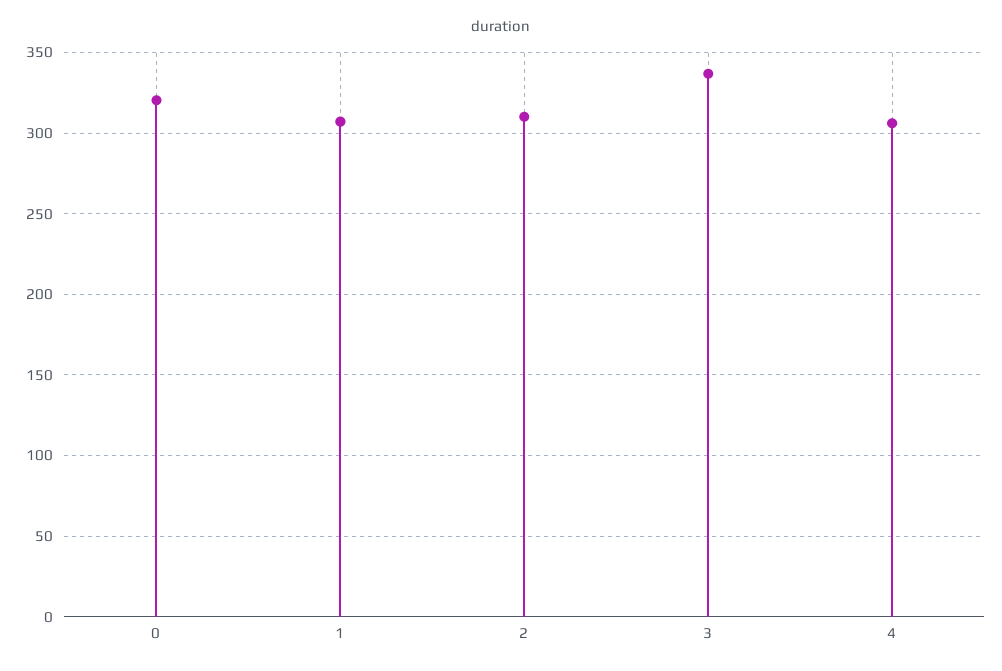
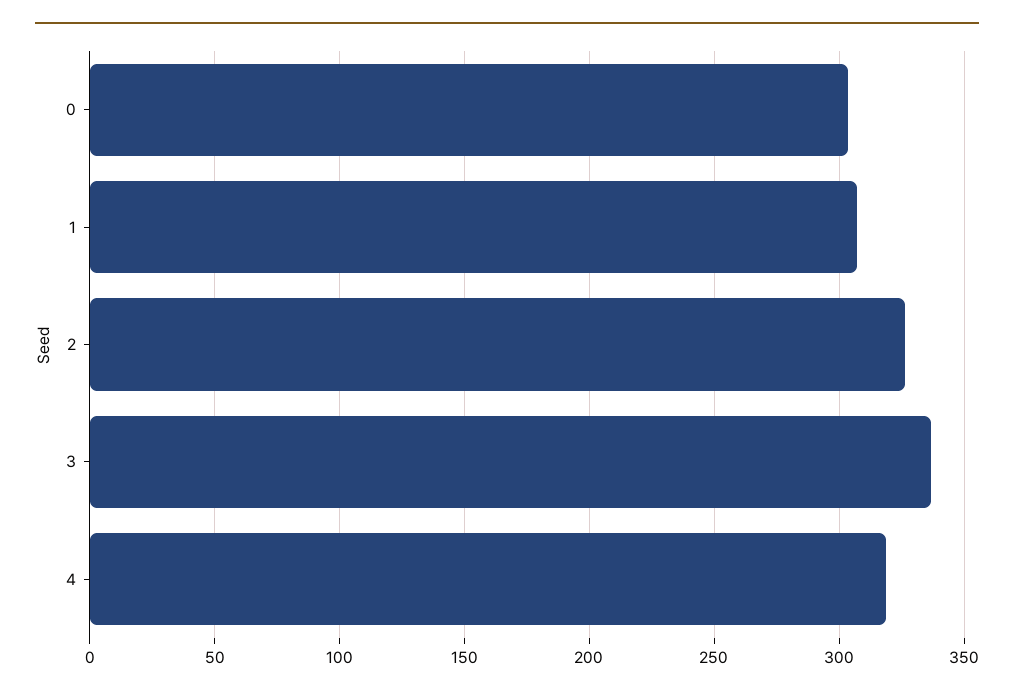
  {
-   "0": 320,
+   "0": 305,
    "1": 305,
-   "2": 310,
+   "2": 325,
    "3": 335,
-   "4": 305
+   "4": 320
  }

